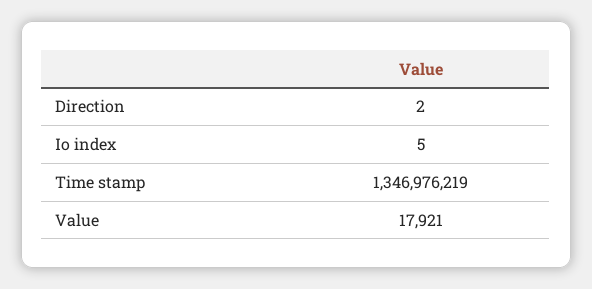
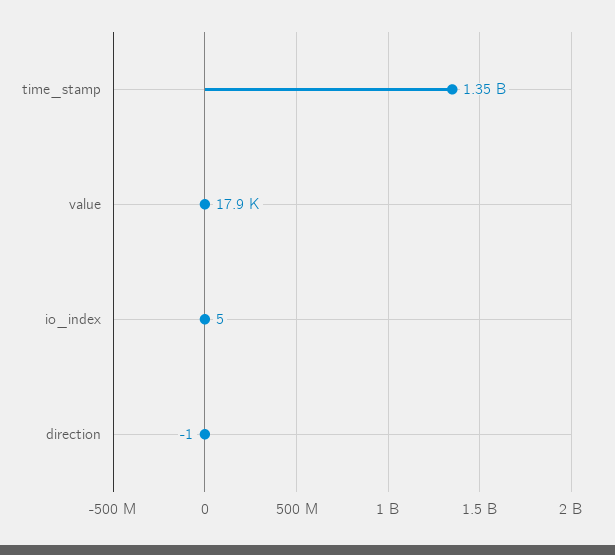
  {
-   "Direction": 2,
+   "Direction": -1,
    "Io index": 5,
    "Time stamp": 1346976219,
    "Value": 17921
  }

